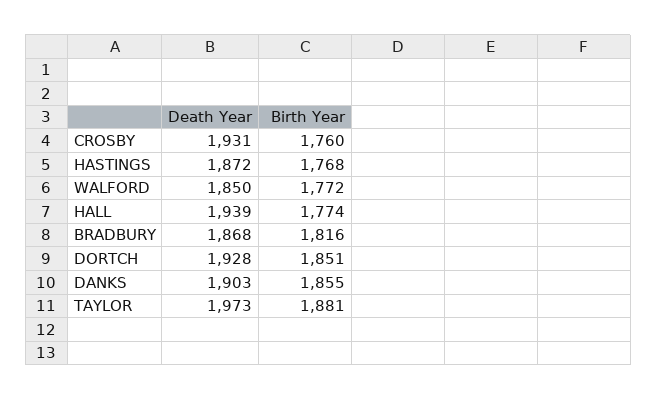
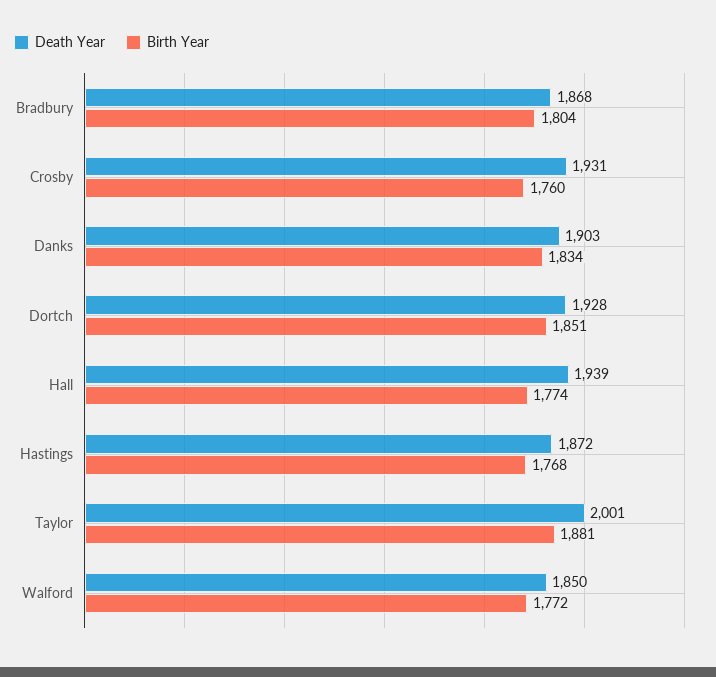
  {
    "Death Year": {
      "CROSBY": 1931,
      "HASTINGS": 1872,
      "WALFORD": 1850,
      "HALL": 1939,
      "BRADBURY": 1868,
      "DORTCH": 1928,
      "DANKS": 1903,
-     "TAYLOR": 1973
+     "TAYLOR": 2001
    },
    "Birth Year": {
      "CROSBY": 1760,
      "HASTINGS": 1768,
      "WALFORD": 1772,
      "HALL": 1774,
-     "BRADBURY": 1816,
+     "BRADBURY": 1804,
      "DORTCH": 1851,
-     "DANKS": 1855,
+     "DANKS": 1834,
      "TAYLOR": 1881
    }
  }

